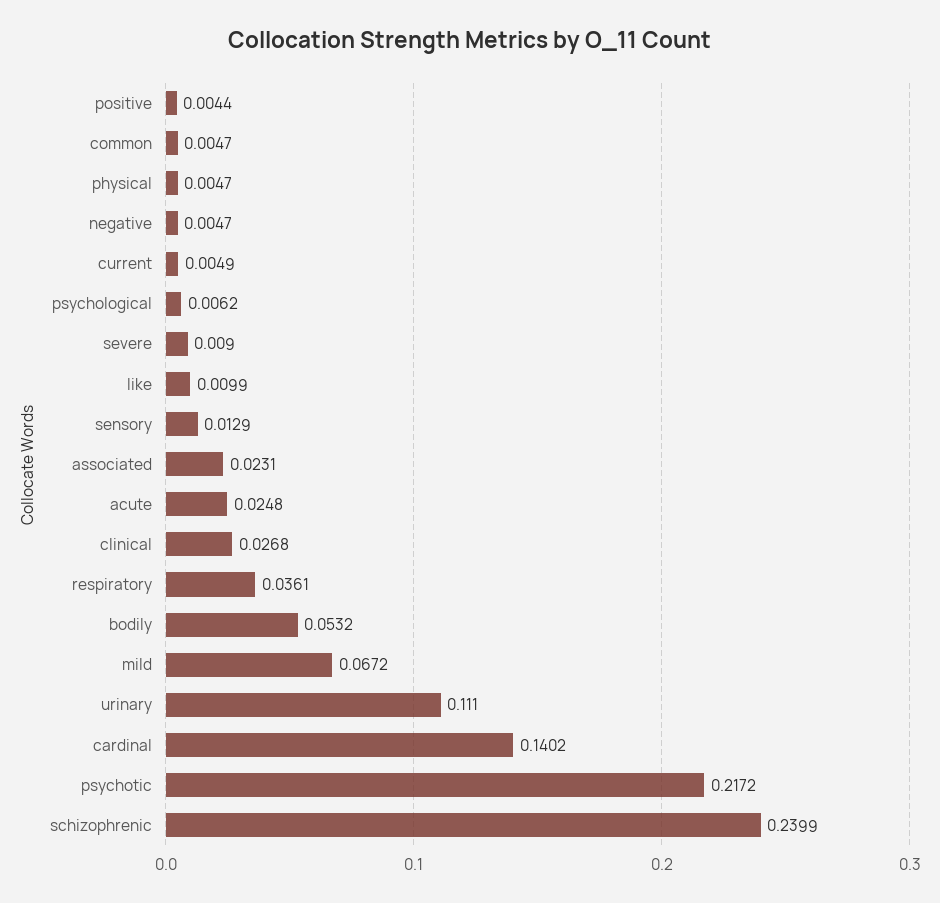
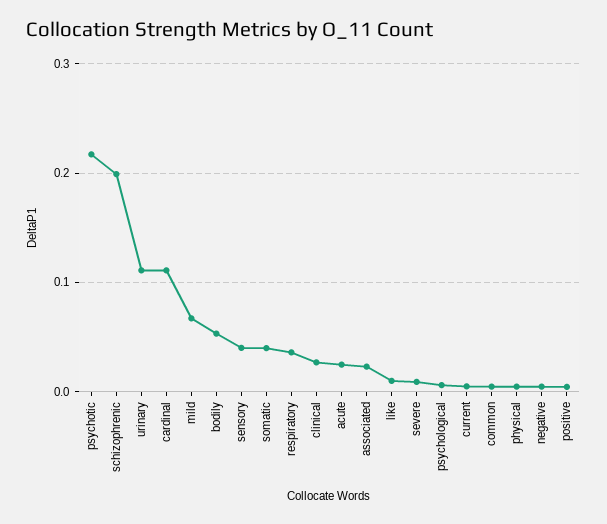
  {
    "positive": 0.0044,
    "common": 0.0047,
    "physical": 0.0047,
    "negative": 0.0047,
    "current": 0.0049,
    "psychological": 0.0062,
    "severe": 0.009,
    "like": 0.0099,
-   "sensory": 0.0129,
+   "sensory": 0.04,
    "associated": 0.0231,
    "acute": 0.0248,
    "clinical": 0.0268,
    "respiratory": 0.0361,
    "bodily": 0.0532,
    "mild": 0.0672,
    "urinary": 0.111,
-   "cardinal": 0.1402,
+   "cardinal": 0.11,
    "psychotic": 0.2172,
-   "schizophrenic": 0.2399
+   "schizophrenic": 0.2,
+   "somatic": 0.04
  }

